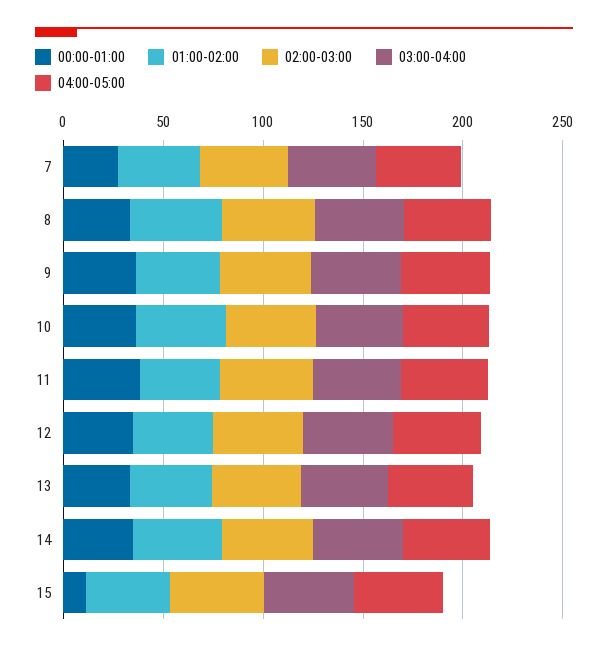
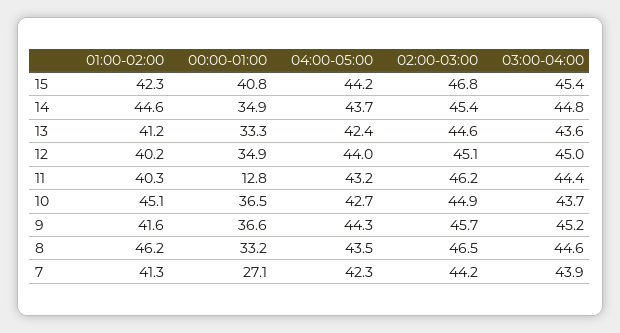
  {
    "00:00-01:00": {
      "7": 27.1,
      "8": 33.2,
      "9": 36.6,
      "10": 36.5,
-     "11": 40,
+     "11": 12.8,
      "12": 34.9,
      "13": 33.3,
      "14": 34.9,
-     "15": 10
+     "15": 40.8
    },
    "01:00-02:00": {
      "7": 41.3,
      "8": 46.2,
      "9": 41.6,
      "10": 45.1,
      "11": 40.3,
      "12": 40.2,
      "13": 41.2,
      "14": 44.6,
      "15": 42.3
    },
    "02:00-03:00": {
      "7": 44.2,
      "8": 46.5,
      "9": 45.7,
      "10": 44.9,
      "11": 46.2,
      "12": 45.1,
      "13": 44.6,
      "14": 45.4,
      "15": 46.8
    },
    "03:00-04:00": {
      "7": 43.9,
      "8": 44.6,
      "9": 45.2,
      "10": 43.7,
      "11": 44.4,
      "12": 45,
      "13": 43.6,
      "14": 44.8,
      "15": 45.4
    },
    "04:00-05:00": {
      "7": 42.3,
      "8": 43.5,
      "9": 44.3,
      "10": 42.7,
      "11": 43.2,
      "12": 44,
      "13": 42.4,
      "14": 43.7,
      "15": 44.2
    }
  }

